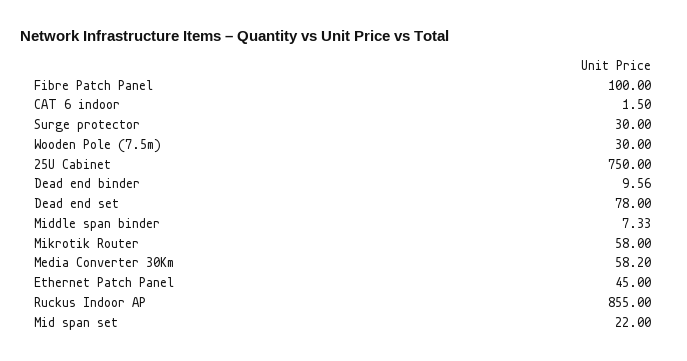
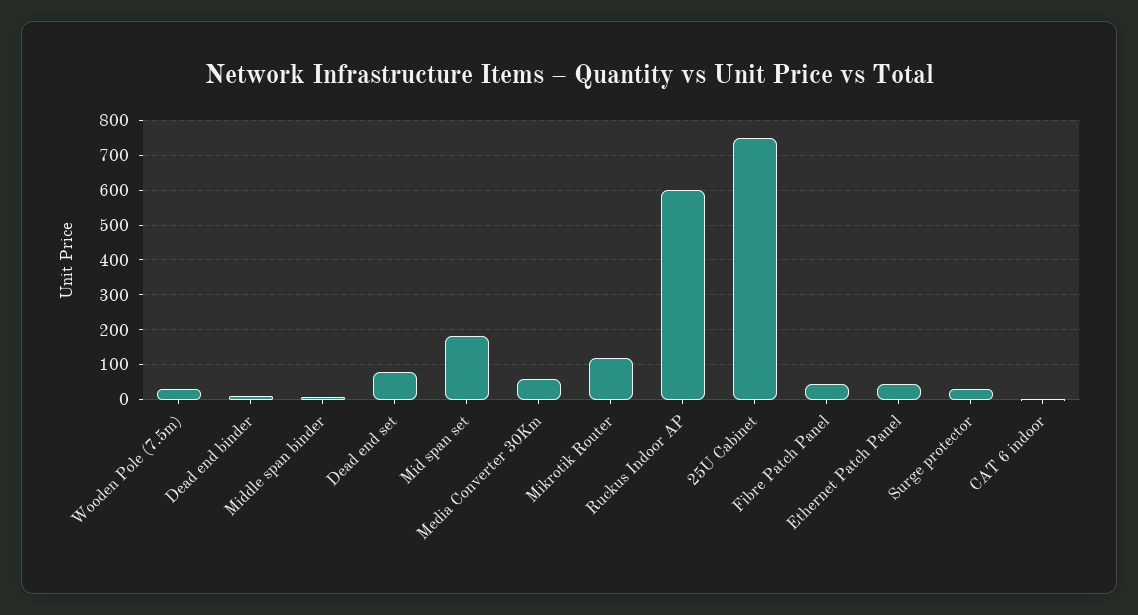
  {
-   "Fibre Patch Panel": 100,
+   "Fibre Patch Panel": 40,
    "CAT 6 indoor": 1.5,
    "Surge protector": 30,
    "Wooden Pole (7.5m)": 30,
    "25U Cabinet": 750,
    "Dead end binder": 9.56,
    "Dead end set": 78,
    "Middle span binder": 7.33,
-   "Mikrotik Router": 58,
+   "Mikrotik Router": 120,
    "Media Converter 30Km": 58.2,
    "Ethernet Patch Panel": 45,
-   "Ruckus Indoor AP": 855,
+   "Ruckus Indoor AP": 600,
-   "Mid span set": 22
+   "Mid span set": 180
  }

